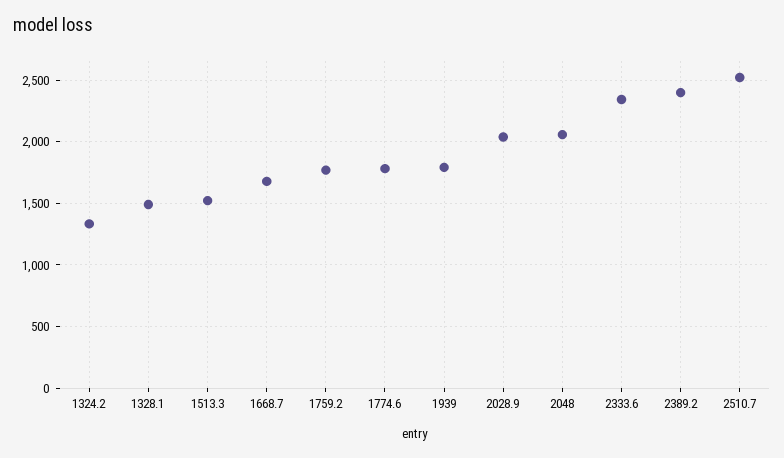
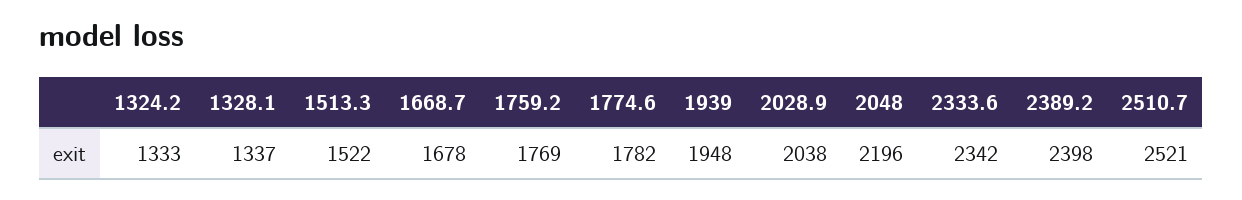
  {
    "1324.2": 1333,
-   "1328.1": 1500,
+   "1328.1": 1337,
    "1513.3": 1522,
    "1668.7": 1678,
    "1759.2": 1769,
    "1774.6": 1782,
-   "1939": 1800,
+   "1939": 1948,
    "2028.9": 2038,
-   "2048": 2050,
+   "2048": 2196,
    "2333.6": 2342,
    "2389.2": 2398,
    "2510.7": 2521
  }

